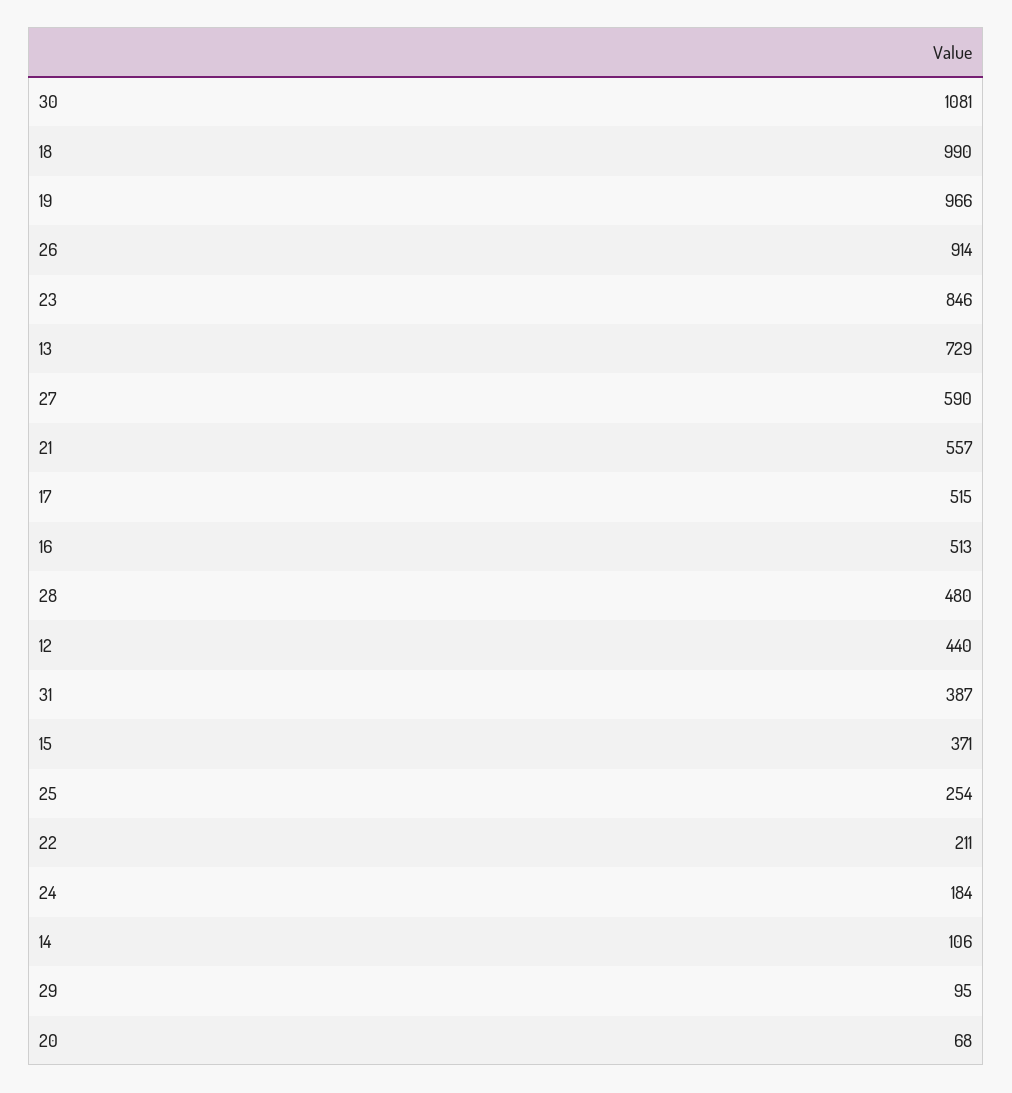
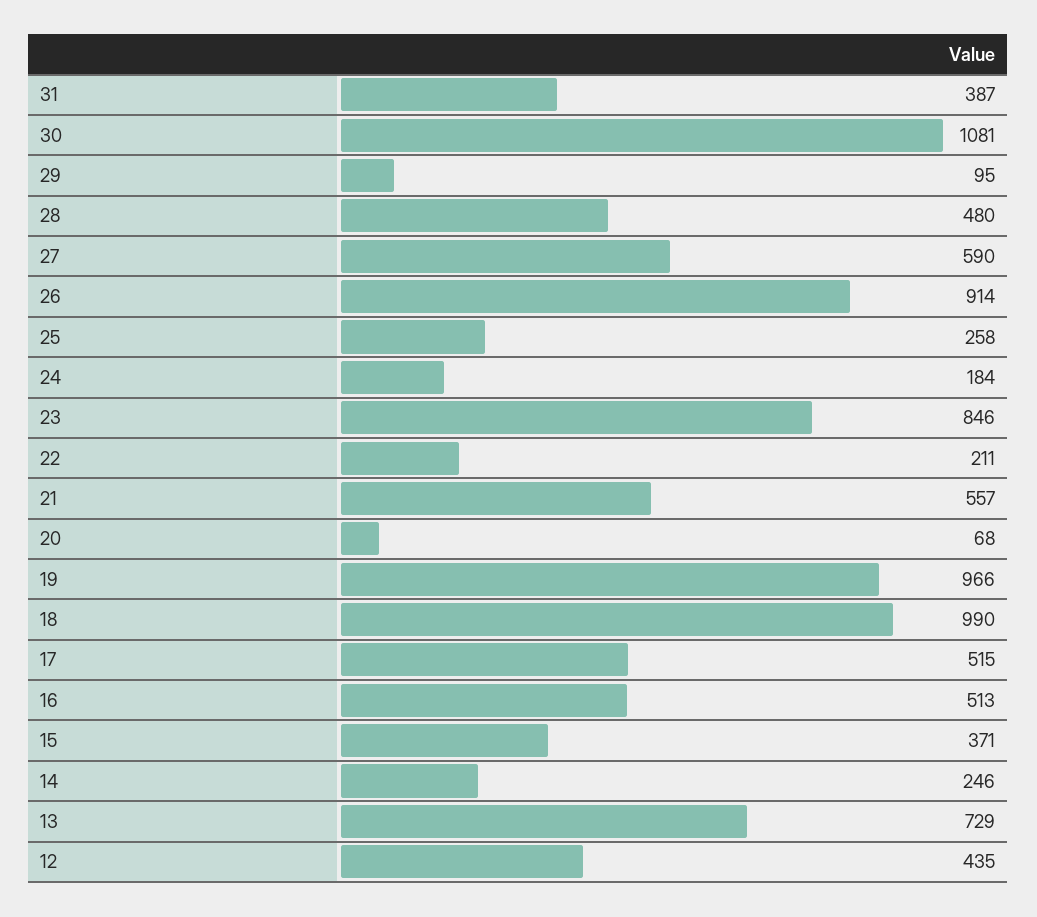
  {
    "30": 1081,
    "18": 990,
    "19": 966,
    "26": 914,
    "23": 846,
    "13": 729,
    "27": 590,
    "21": 557,
    "17": 515,
    "16": 513,
    "28": 480,
-   "12": 440,
+   "12": 435,
    "31": 387,
    "15": 371,
-   "25": 254,
+   "25": 258,
    "22": 211,
    "24": 184,
-   "14": 106,
+   "14": 246,
    "29": 95,
    "20": 68
  }

